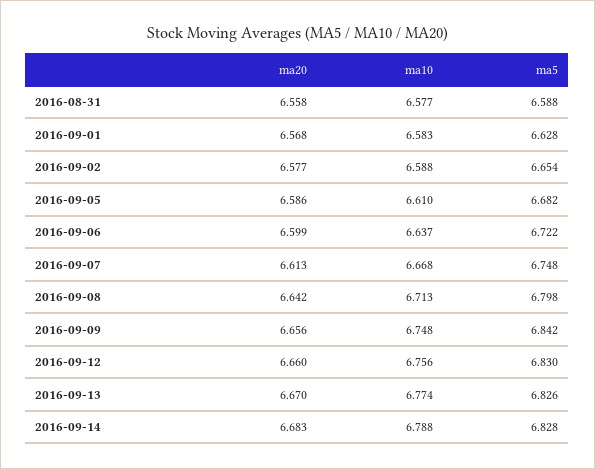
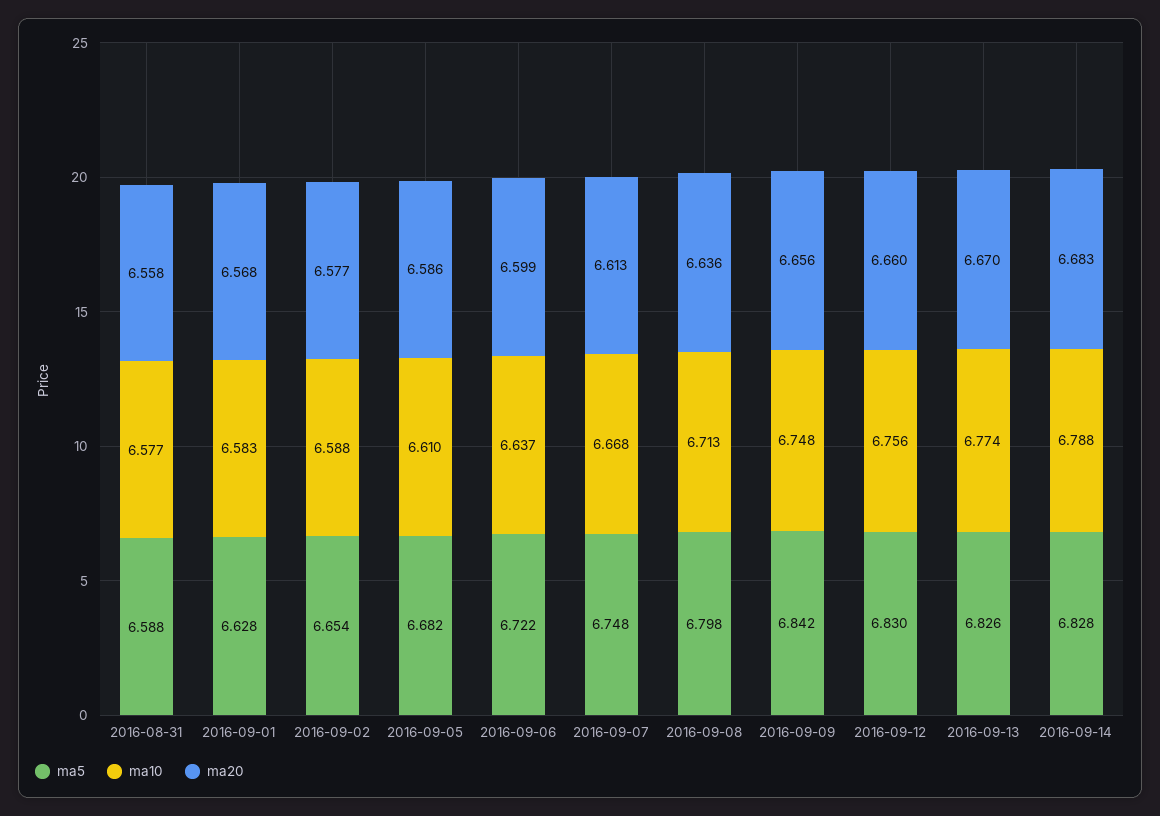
  {
    "ma20": {
      "2016-08-31": 6.558,
      "2016-09-01": 6.568,
      "2016-09-02": 6.577,
      "2016-09-05": 6.586,
      "2016-09-06": 6.599,
      "2016-09-07": 6.613,
-     "2016-09-08": 6.642,
+     "2016-09-08": 6.636,
      "2016-09-09": 6.656,
      "2016-09-12": 6.66,
      "2016-09-13": 6.67,
      "2016-09-14": 6.683
    },
    "ma10": {
      "2016-08-31": 6.577,
      "2016-09-01": 6.583,
      "2016-09-02": 6.588,
      "2016-09-05": 6.61,
      "2016-09-06": 6.637,
      "2016-09-07": 6.668,
      "2016-09-08": 6.713,
      "2016-09-09": 6.748,
      "2016-09-12": 6.756,
      "2016-09-13": 6.774,
      "2016-09-14": 6.788
    },
    "ma5": {
      "2016-08-31": 6.588,
      "2016-09-01": 6.628,
      "2016-09-02": 6.654,
      "2016-09-05": 6.682,
      "2016-09-06": 6.722,
      "2016-09-07": 6.748,
      "2016-09-08": 6.798,
      "2016-09-09": 6.842,
      "2016-09-12": 6.83,
      "2016-09-13": 6.826,
      "2016-09-14": 6.828
    }
  }

